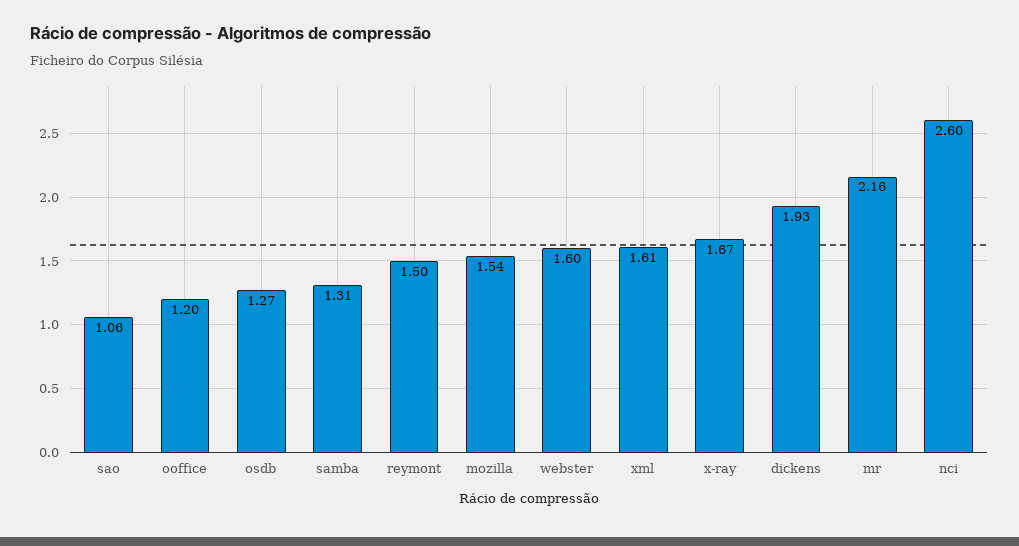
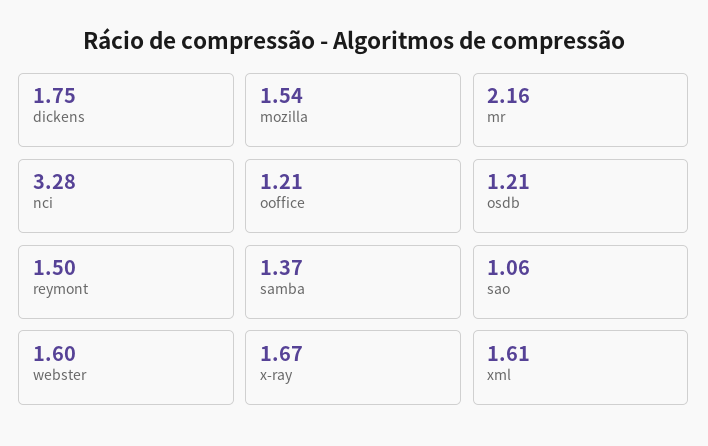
  {
    "sao": 1.06,
-   "ooffice": 1.2,
+   "ooffice": 1.21,
-   "osdb": 1.27,
+   "osdb": 1.21,
-   "samba": 1.31,
+   "samba": 1.37,
    "reymont": 1.5,
    "mozilla": 1.54,
    "webster": 1.6,
    "xml": 1.61,
    "x-ray": 1.67,
-   "dickens": 1.93,
+   "dickens": 1.75,
    "mr": 2.16,
-   "nci": 2.6
+   "nci": 3.28
  }

